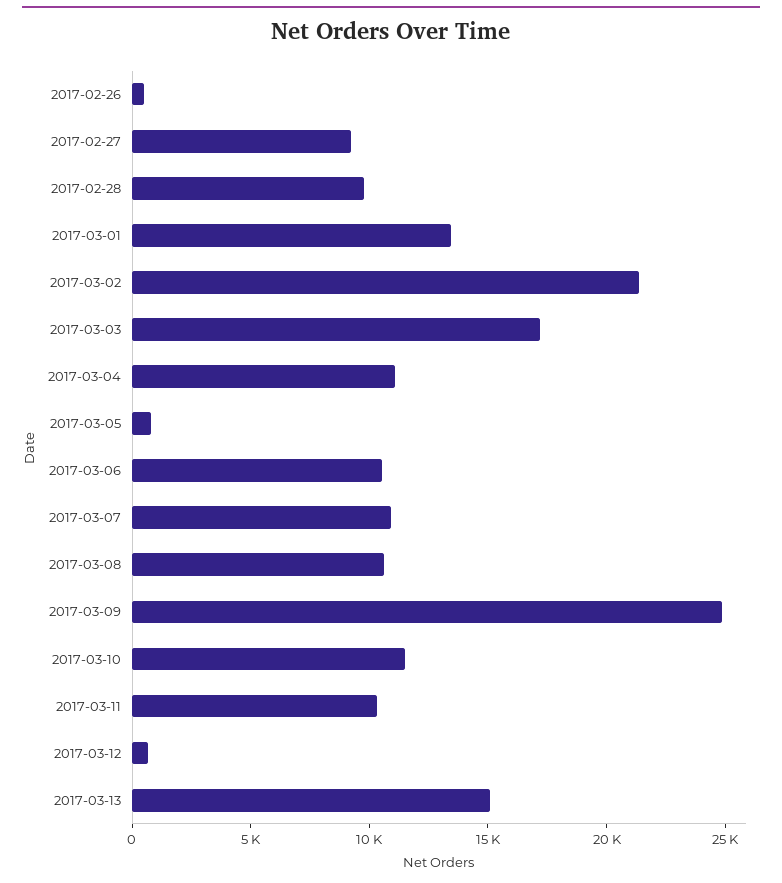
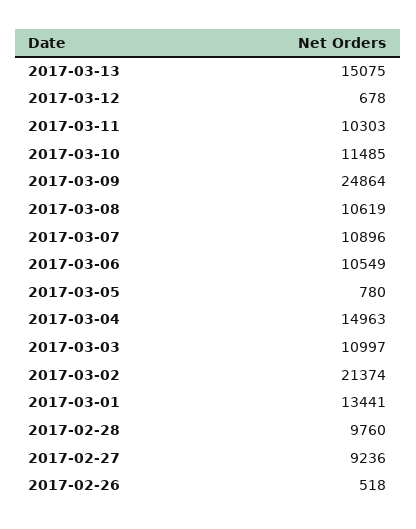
  {
    "2017-02-26": 518,
    "2017-02-27": 9236,
    "2017-02-28": 9760,
    "2017-03-01": 13441,
    "2017-03-02": 21374,
-   "2017-03-03": 17000,
+   "2017-03-03": 10997,
-   "2017-03-04": 11000,
+   "2017-03-04": 14963,
    "2017-03-05": 780,
    "2017-03-06": 10549,
    "2017-03-07": 10896,
    "2017-03-08": 10619,
    "2017-03-09": 24864,
    "2017-03-10": 11485,
    "2017-03-11": 10303,
    "2017-03-12": 678,
    "2017-03-13": 15075
  }

